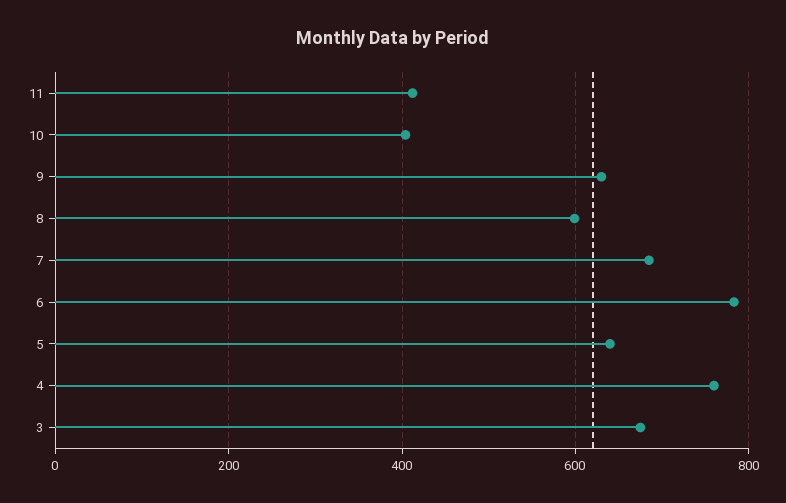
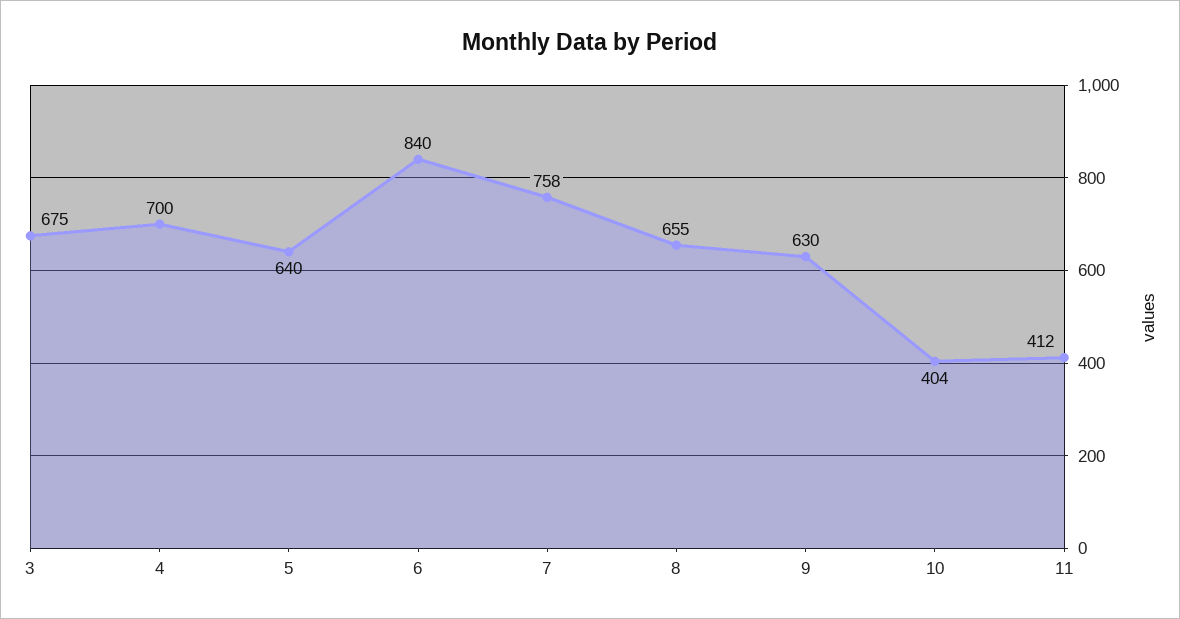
  {
    "11": 412,
    "10": 404,
    "9": 630,
-   "8": 600,
+   "8": 655,
-   "7": 680,
+   "7": 758,
-   "6": 780,
+   "6": 840,
    "5": 640,
-   "4": 760,
+   "4": 700,
    "3": 675
  }

